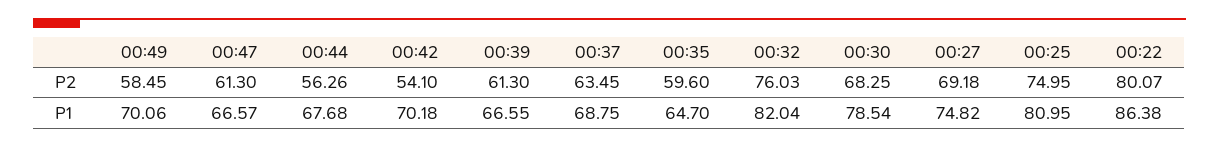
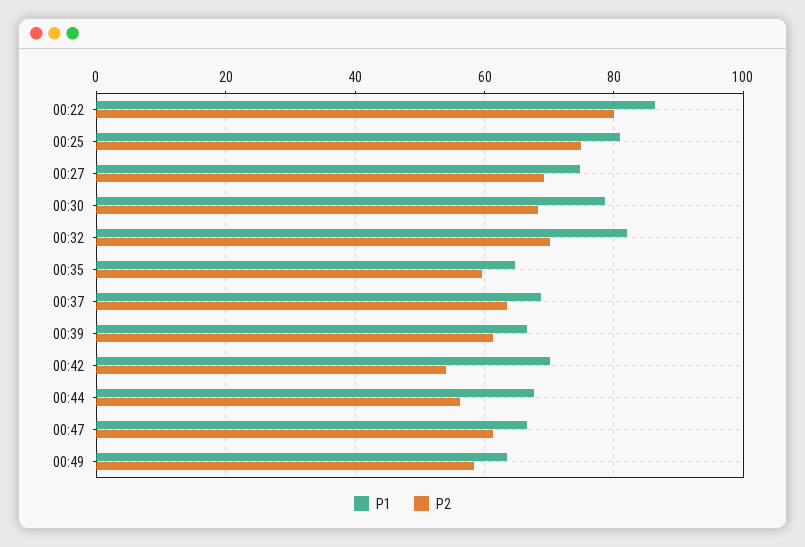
  {
    "P2": {
      "00:49": 58.45,
      "00:47": 61.3,
      "00:44": 56.26,
      "00:42": 54.1,
      "00:39": 61.3,
      "00:37": 63.45,
      "00:35": 59.6,
-     "00:32": 76.03,
+     "00:32": 70,
      "00:30": 68.25,
      "00:27": 69.18,
      "00:25": 74.95,
      "00:22": 80.07
    },
    "P1": {
-     "00:49": 70.06,
+     "00:49": 64,
      "00:47": 66.57,
      "00:44": 67.68,
      "00:42": 70.18,
      "00:39": 66.55,
      "00:37": 68.75,
      "00:35": 64.7,
      "00:32": 82.04,
      "00:30": 78.54,
      "00:27": 74.82,
      "00:25": 80.95,
      "00:22": 86.38
    }
  }

